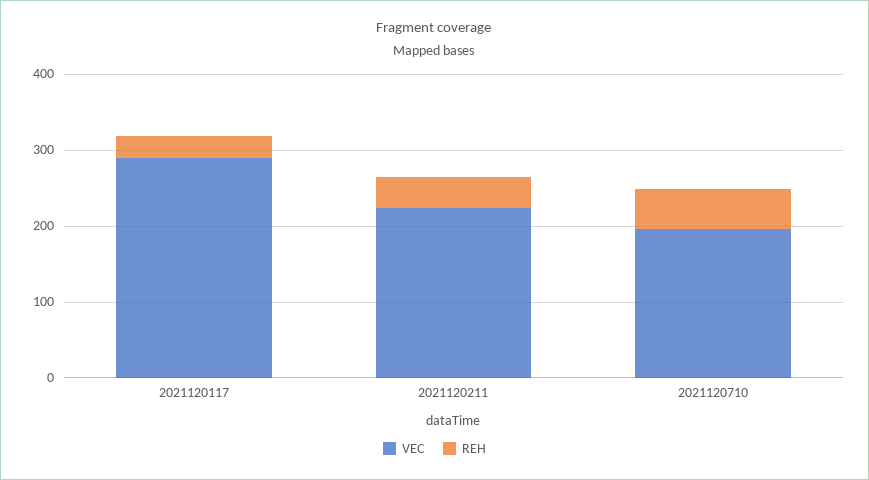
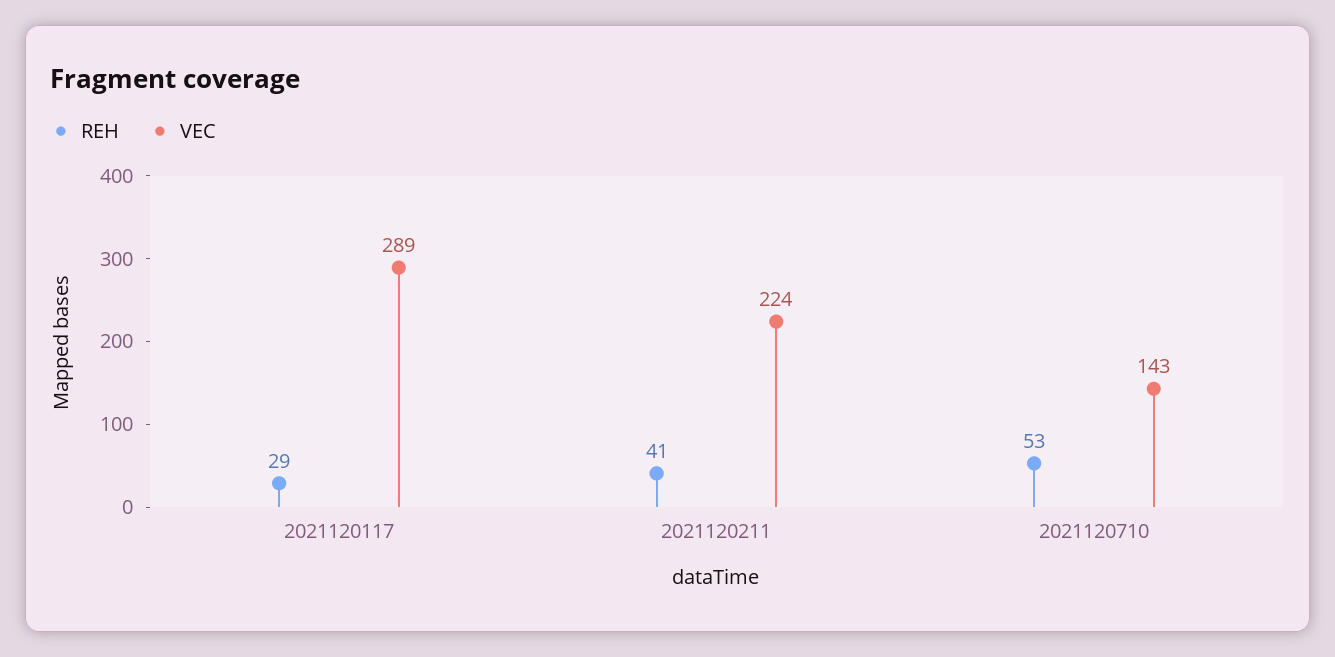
  {
    "VEC": {
      "2021120117": 289,
      "2021120211": 224,
-     "2021120710": 200
+     "2021120710": 143
    },
    "REH": {
      "2021120117": 29,
      "2021120211": 41,
      "2021120710": 53
    }
  }

